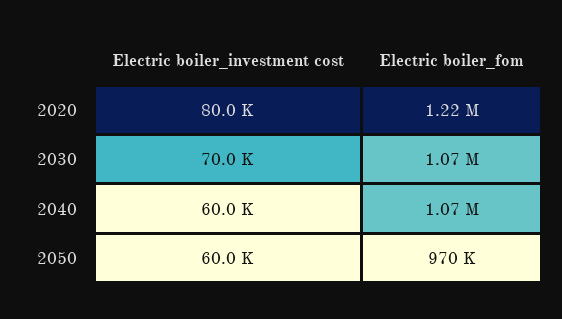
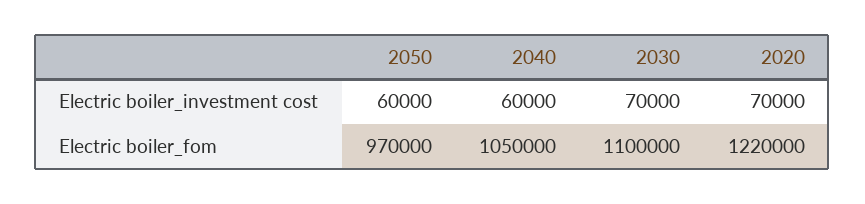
  {
    "Electric boiler_investment cost": {
-     "2020": 80000,
+     "2020": 70000,
      "2030": 70000,
      "2040": 60000,
      "2050": 60000
    },
    "Electric boiler_fom": {
      "2020": 1220000,
-     "2030": 1070000,
+     "2030": 1100000,
-     "2040": 1070000,
+     "2040": 1050000,
      "2050": 970000
    }
  }

